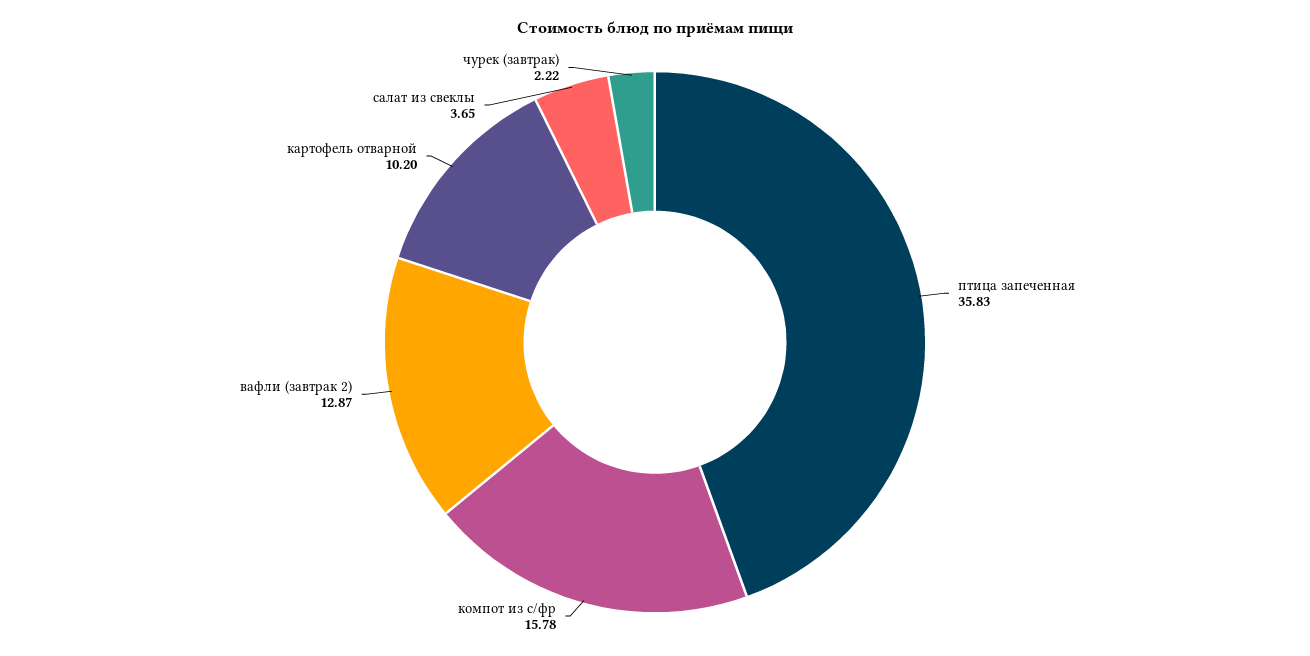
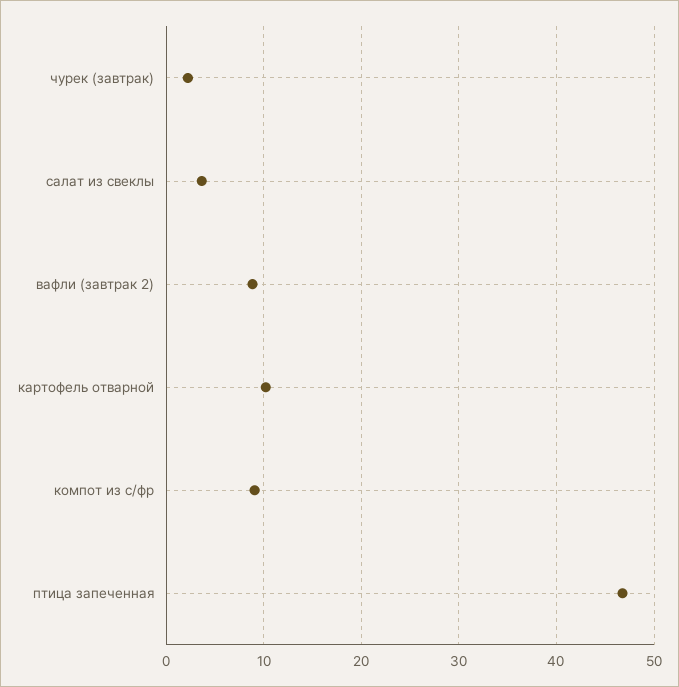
  {
-   "птица запеченная": 35.83,
+   "птица запеченная": 47,
-   "компот из с/фр": 15.78,
+   "компот из с/фр": 9,
-   "вафли (завтрак 2)": 12.87,
+   "вафли (завтрак 2)": 9,
    "картофель отварной": 10.2,
    "салат из свеклы": 3.65,
    "чурек (завтрак)": 2.22
  }

